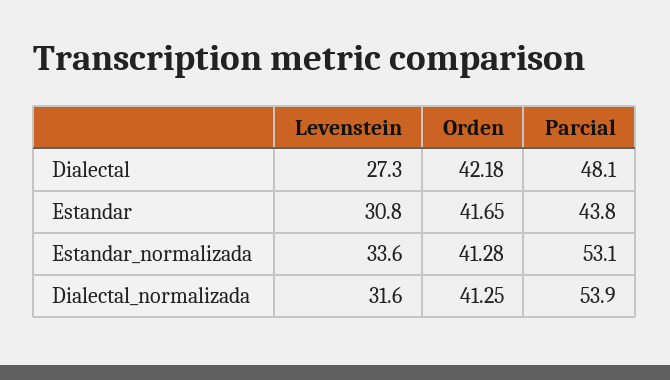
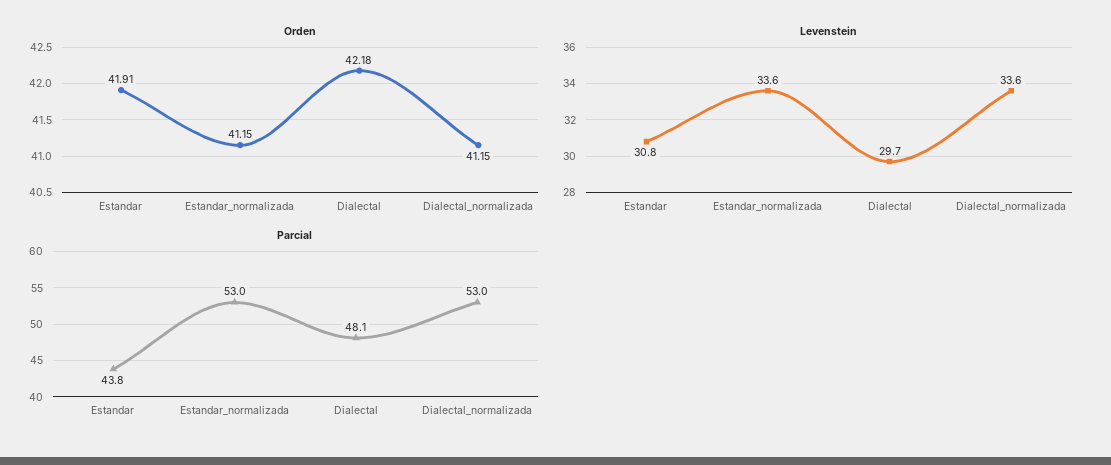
  {
    "Levenstein": {
-     "Dialectal": 27.3,
+     "Dialectal": 29.7,
      "Estandar": 30.8,
      "Estandar_normalizada": 33.6,
-     "Dialectal_normalizada": 31.6
+     "Dialectal_normalizada": 33.6
    },
    "Orden": {
      "Dialectal": 42.18,
-     "Estandar": 41.65,
+     "Estandar": 41.91,
-     "Estandar_normalizada": 41.28,
+     "Estandar_normalizada": 41.15,
-     "Dialectal_normalizada": 41.25
+     "Dialectal_normalizada": 41.15
    },
    "Parcial": {
      "Dialectal": 48.1,
      "Estandar": 43.8,
-     "Estandar_normalizada": 53.1,
+     "Estandar_normalizada": 53,
-     "Dialectal_normalizada": 53.9
+     "Dialectal_normalizada": 53
    }
  }

